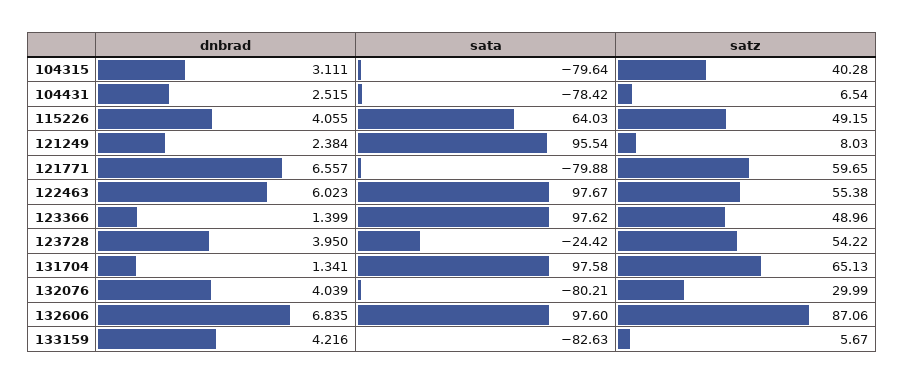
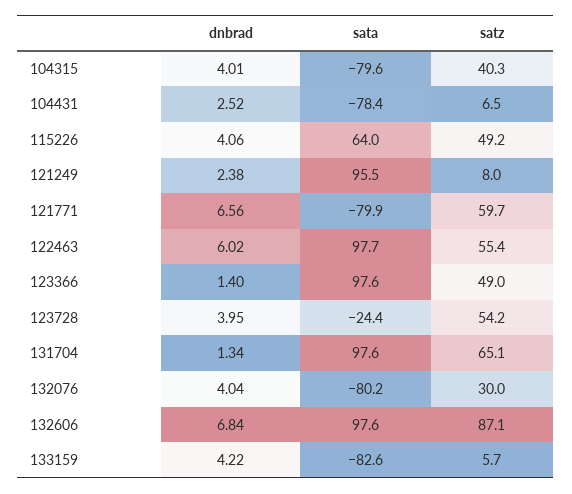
  {
    "dnbrad": {
-     "104315": 3.111,
+     "104315": 4.01,
      "104431": 2.515,
      "115226": 4.055,
      "121249": 2.384,
      "121771": 6.557,
      "122463": 6.023,
      "123366": 1.399,
      "123728": 3.95,
      "131704": 1.341,
      "132076": 4.039,
      "132606": 6.835,
      "133159": 4.216
    },
    "sata": {
      "104315": -79.64,
      "104431": -78.42,
      "115226": 64.03,
      "121249": 95.54,
      "121771": -79.88,
      "122463": 97.67,
      "123366": 97.62,
      "123728": -24.42,
      "131704": 97.58,
      "132076": -80.21,
      "132606": 97.6,
      "133159": -82.63
    },
    "satz": {
      "104315": 40.28,
      "104431": 6.54,
      "115226": 49.15,
      "121249": 8.03,
      "121771": 59.65,
      "122463": 55.38,
      "123366": 48.96,
      "123728": 54.22,
      "131704": 65.13,
      "132076": 29.99,
      "132606": 87.06,
      "133159": 5.67
    }
  }

